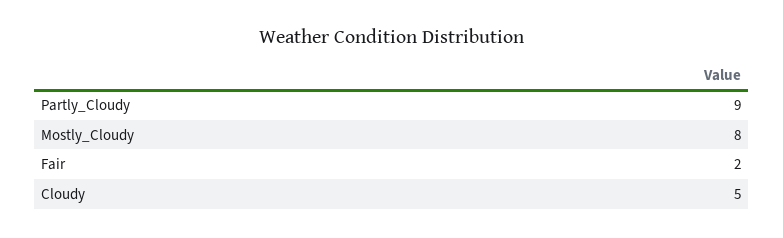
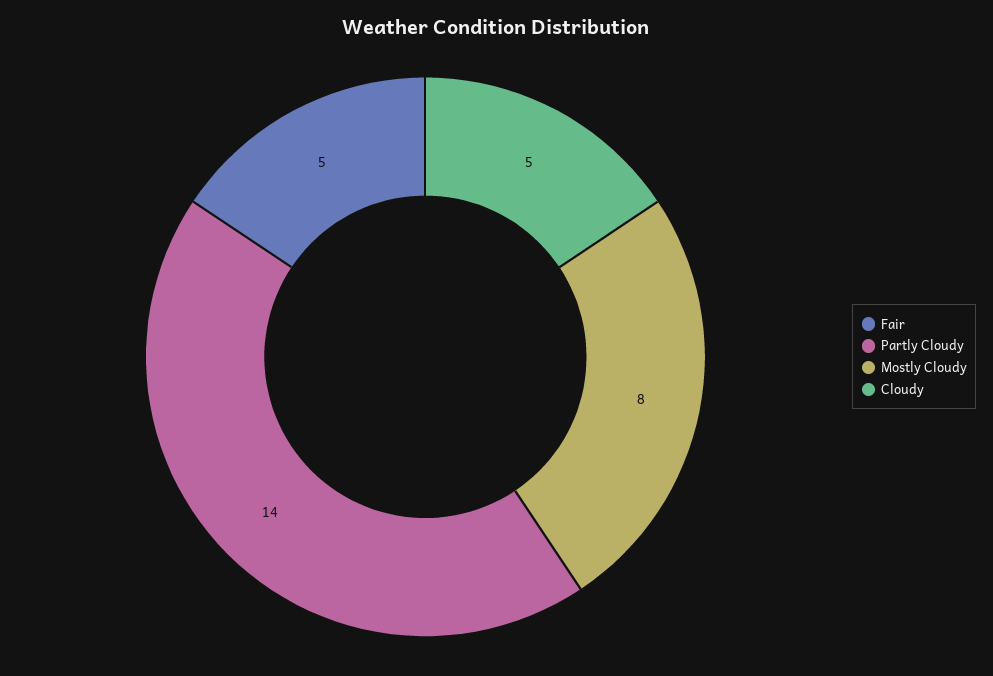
  {
-   "Partly_Cloudy": 9,
+   "Partly_Cloudy": 14,
    "Mostly_Cloudy": 8,
-   "Fair": 2,
+   "Fair": 5,
    "Cloudy": 5
  }

